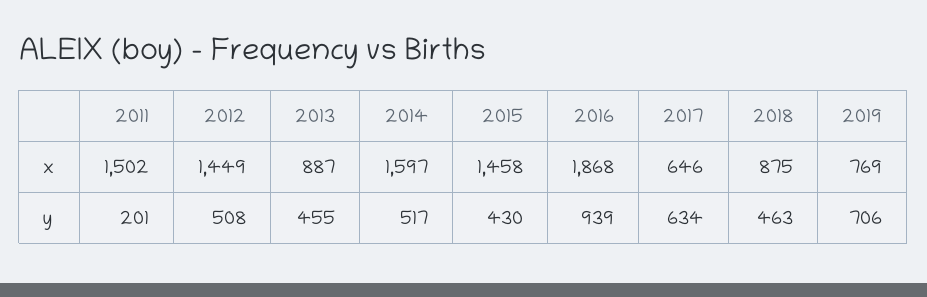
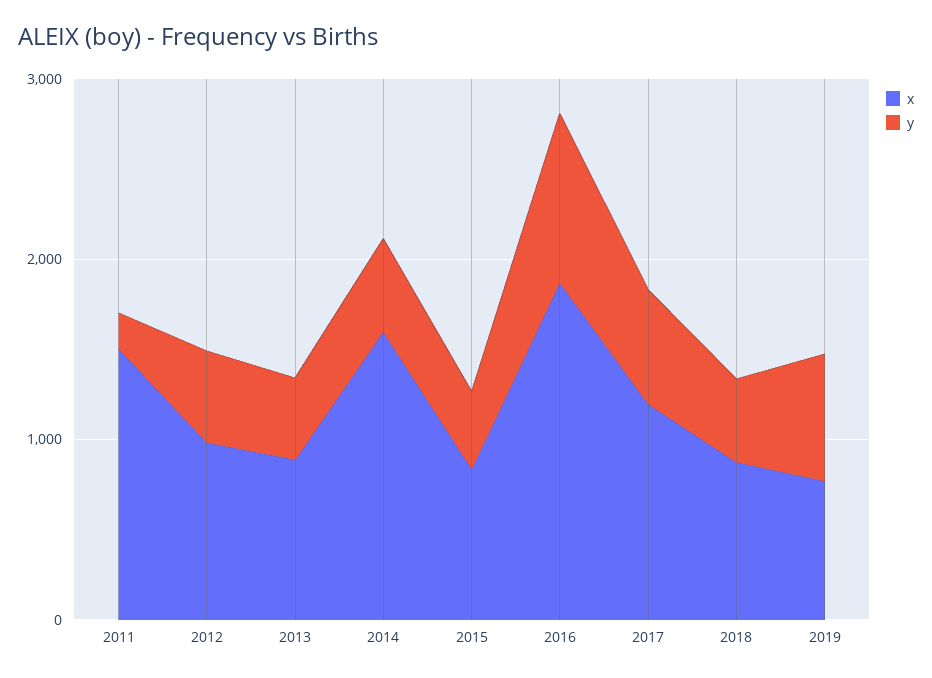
  {
    "x": {
      "2011": 1502,
-     "2012": 1449,
+     "2012": 1000,
      "2013": 887,
      "2014": 1597,
-     "2015": 1458,
+     "2015": 800,
      "2016": 1868,
-     "2017": 646,
+     "2017": 1200,
      "2018": 875,
      "2019": 769
    },
    "y": {
      "2011": 201,
      "2012": 508,
      "2013": 455,
      "2014": 517,
      "2015": 430,
      "2016": 939,
      "2017": 634,
      "2018": 463,
      "2019": 706
    }
  }

